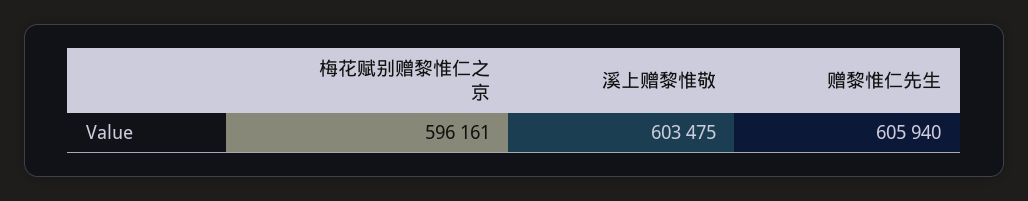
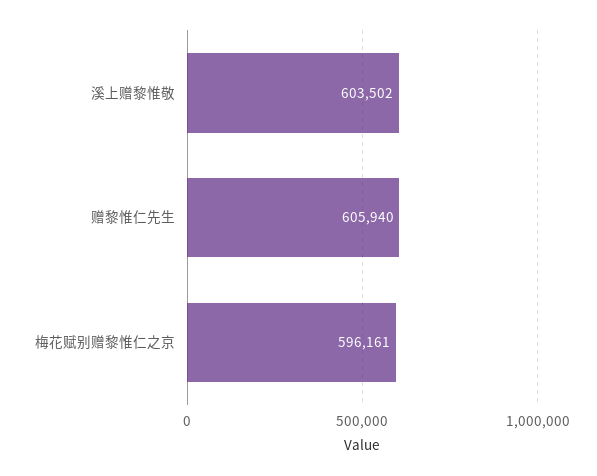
  {
    "梅花赋别赠黎惟仁之京": 596161,
-   "溪上赠黎惟敬": 603475,
+   "溪上赠黎惟敬": 603502,
    "赠黎惟仁先生": 605940
  }

